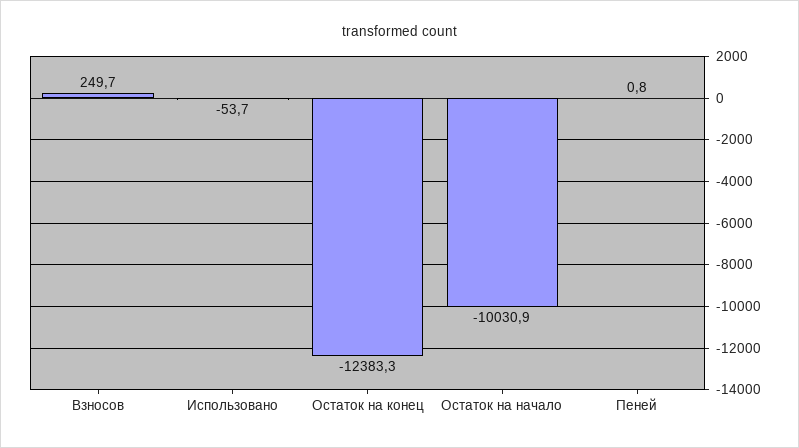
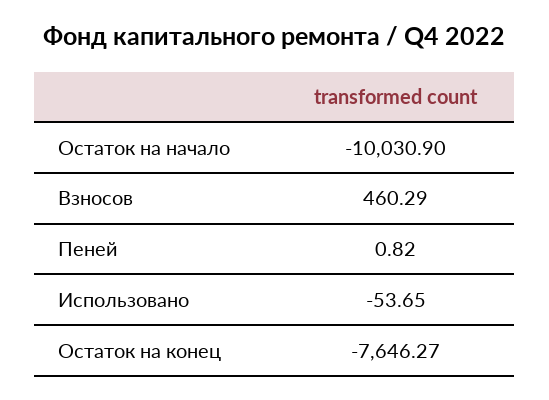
  {
-   "Взносов": 249.7,
+   "Взносов": 460.29,
    "Использовано": -53.65,
-   "Остаток на конец": -12383.3,
+   "Остаток на конец": -7646.27,
    "Остаток на начало": -10030.9,
    "Пеней": 0.82
  }

